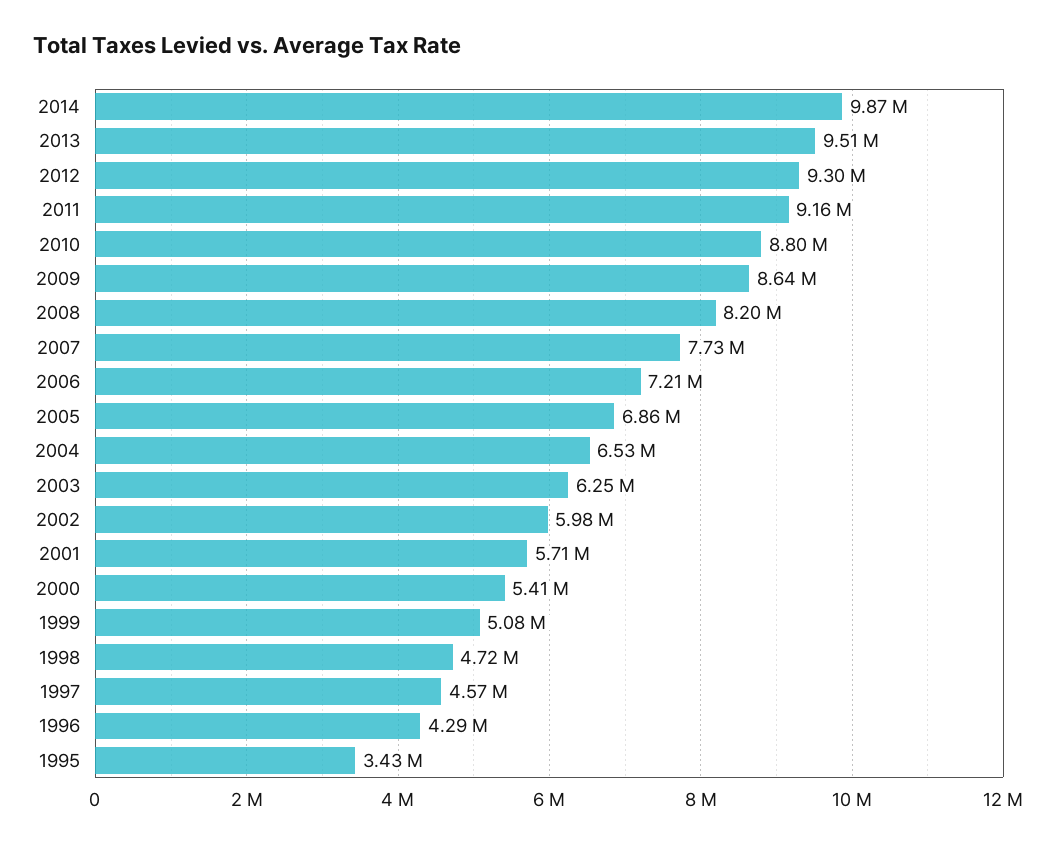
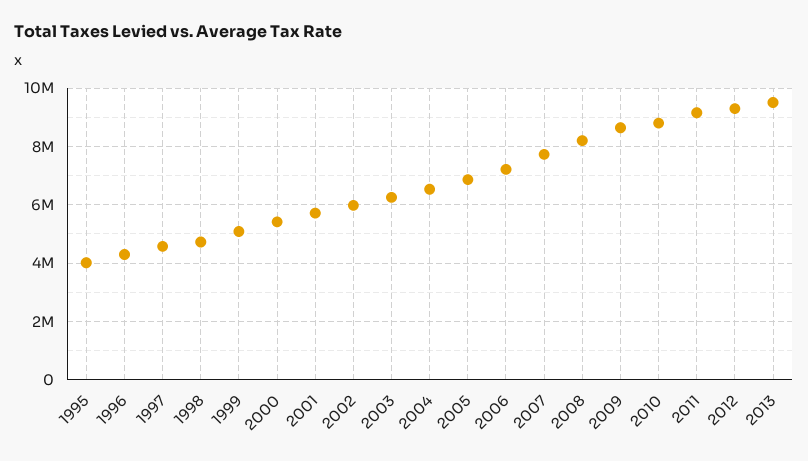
  {
-   "2014": 9870000,
    "2013": 9510000,
    "2012": 9300000,
    "2011": 9160000,
    "2010": 8800000,
    "2009": 8640000,
    "2008": 8200000,
    "2007": 7730000,
    "2006": 7210000,
    "2005": 6860000,
    "2004": 6530000,
    "2003": 6250000,
    "2002": 5980000,
    "2001": 5710000,
    "2000": 5410000,
    "1999": 5080000,
    "1998": 4720000,
    "1997": 4570000,
    "1996": 4290000,
-   "1995": 3430000
+   "1995": 4000000
  }

